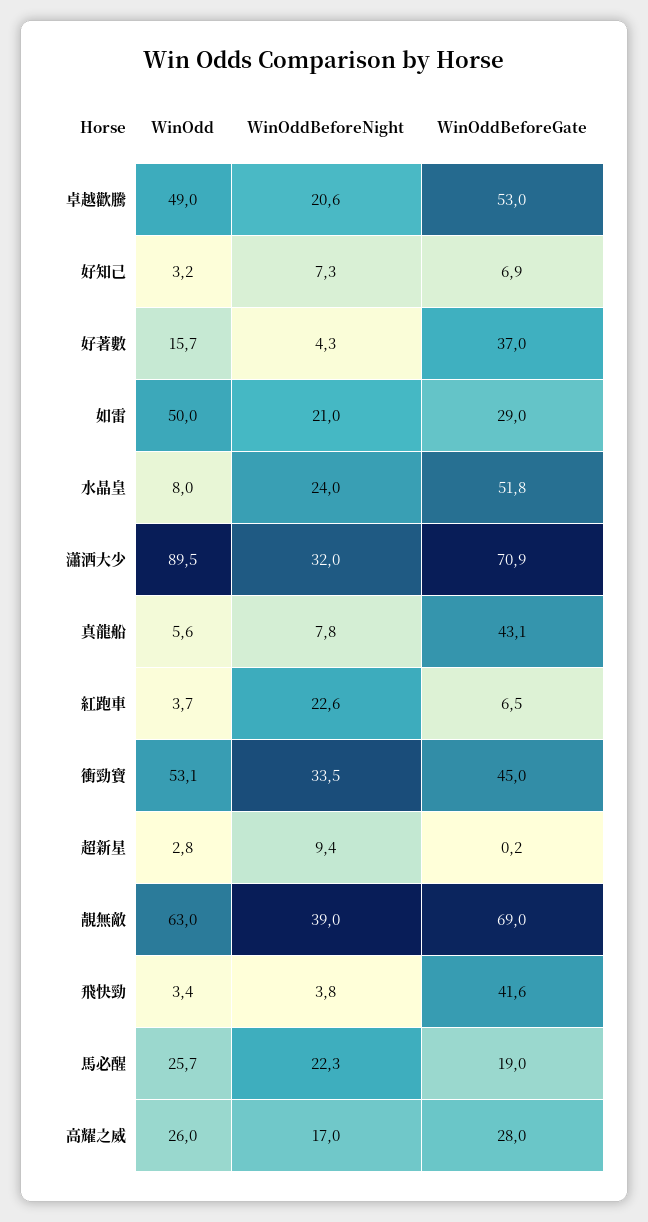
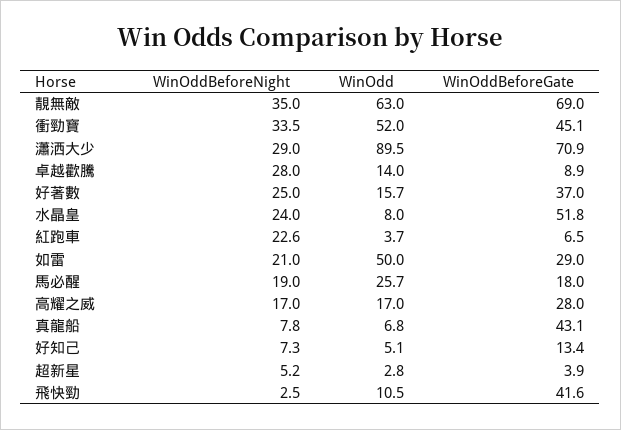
  {
    "WinOdd": {
-     "卓越歡騰": 49,
+     "卓越歡騰": 14,
-     "好知己": 3.2,
+     "好知己": 5.1,
      "好著數": 15.7,
      "如雷": 50,
      "水晶皇": 8,
      "瀟洒大少": 89.5,
-     "真龍船": 5.6,
+     "真龍船": 6.8,
      "紅跑車": 3.7,
-     "衝勁寶": 53.1,
+     "衝勁寶": 52,
      "超新星": 2.8,
      "靚無敵": 63,
-     "飛快勁": 3.4,
+     "飛快勁": 10.5,
      "馬必醒": 25.7,
-     "高耀之威": 26
+     "高耀之威": 17
    },
    "WinOddBeforeNight": {
-     "卓越歡騰": 20.6,
+     "卓越歡騰": 28,
      "好知己": 7.3,
-     "好著數": 4.3,
+     "好著數": 25,
      "如雷": 21,
      "水晶皇": 24,
-     "瀟洒大少": 32,
+     "瀟洒大少": 29,
      "真龍船": 7.8,
      "紅跑車": 22.6,
      "衝勁寶": 33.5,
-     "超新星": 9.4,
+     "超新星": 5.2,
-     "靚無敵": 39,
+     "靚無敵": 35,
-     "飛快勁": 3.8,
+     "飛快勁": 2.5,
-     "馬必醒": 22.3,
+     "馬必醒": 19,
      "高耀之威": 17
    },
    "WinOddBeforeGate": {
-     "卓越歡騰": 53,
+     "卓越歡騰": 8.9,
-     "好知己": 6.9,
+     "好知己": 13.4,
      "好著數": 37,
      "如雷": 29,
      "水晶皇": 51.8,
      "瀟洒大少": 70.9,
      "真龍船": 43.1,
      "紅跑車": 6.5,
-     "衝勁寶": 45,
+     "衝勁寶": 45.1,
-     "超新星": 0.2,
+     "超新星": 3.9,
      "靚無敵": 69,
      "飛快勁": 41.6,
-     "馬必醒": 19,
+     "馬必醒": 18,
      "高耀之威": 28
    }
  }

